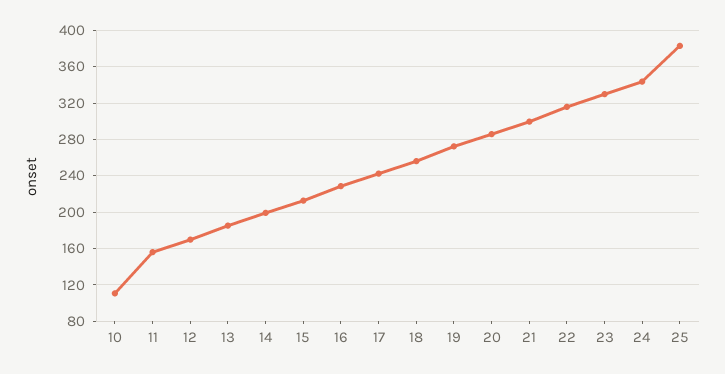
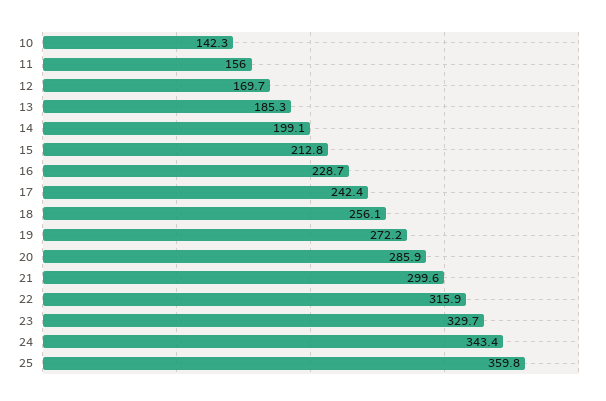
  {
-   "10": 110,
+   "10": 142.3,
    "11": 156,
    "12": 169.7,
    "13": 185.3,
    "14": 199.1,
    "15": 212.8,
    "16": 228.7,
    "17": 242.4,
    "18": 256.1,
    "19": 272.2,
    "20": 285.9,
    "21": 299.6,
    "22": 315.9,
    "23": 329.7,
    "24": 343.4,
-   "25": 380
+   "25": 359.8
  }

